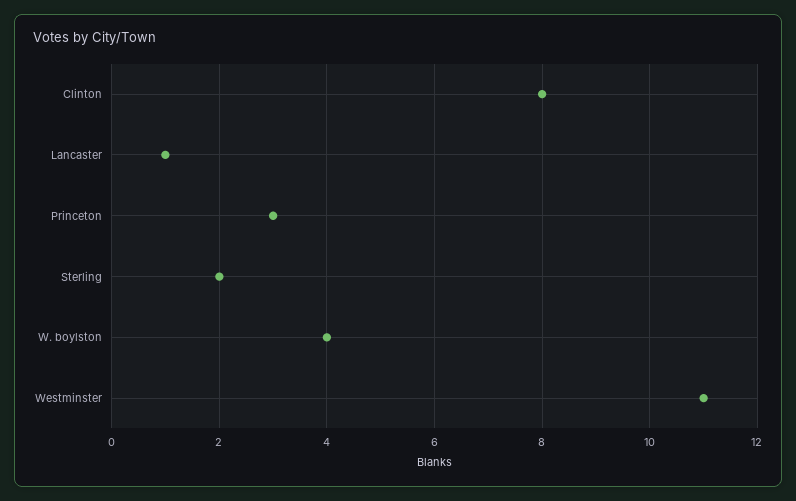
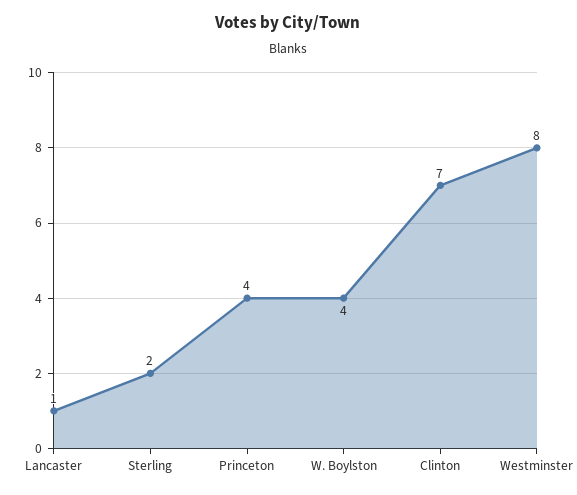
  {
-   "Clinton": 8,
+   "Clinton": 7,
    "Lancaster": 1,
-   "Princeton": 3,
+   "Princeton": 4,
    "Sterling": 2,
    "W. boylston": 4,
-   "Westminster": 11
+   "Westminster": 8
  }

